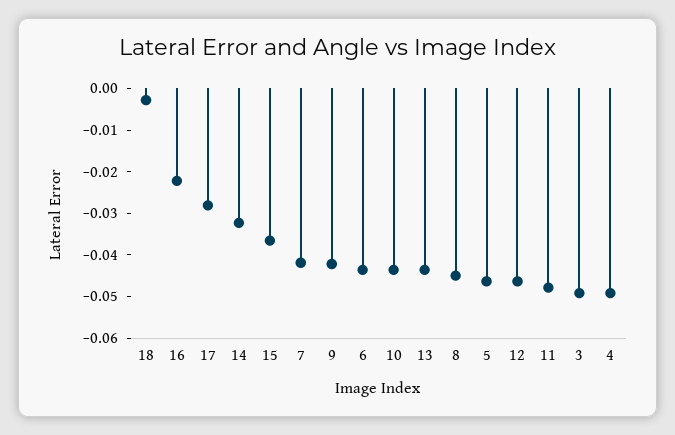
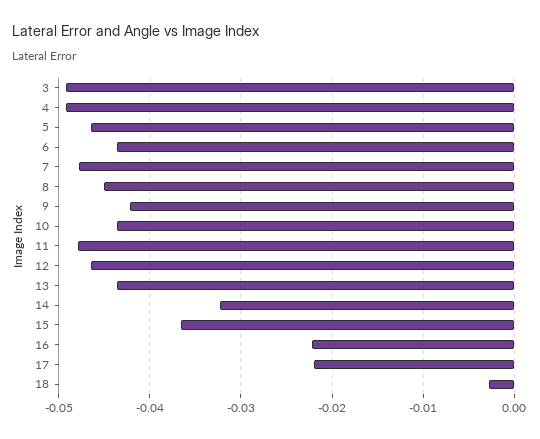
  {
    "18": -0.003,
    "16": -0.022,
-   "17": -0.028,
+   "17": -0.022,
    "14": -0.032,
    "15": -0.037,
-   "7": -0.042,
+   "7": -0.048,
    "9": -0.042,
    "6": -0.044,
    "10": -0.044,
    "13": -0.044,
    "8": -0.045,
    "5": -0.046,
    "12": -0.046,
    "11": -0.048,
    "3": -0.049,
    "4": -0.049
  }

